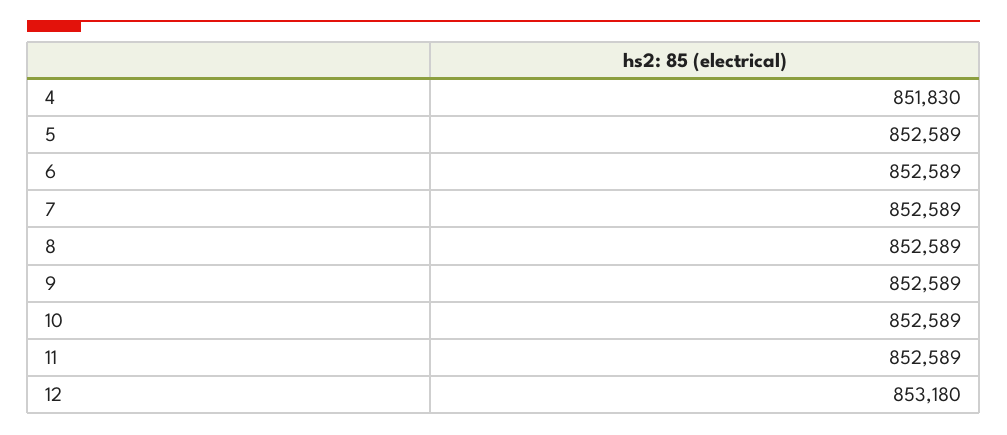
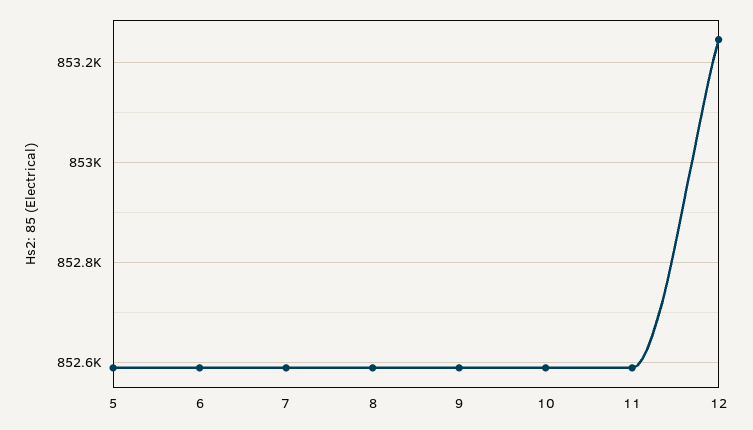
  {
-   "4": 851830,
    "5": 852589,
    "6": 852589,
    "7": 852589,
    "8": 852589,
    "9": 852589,
    "10": 852589,
    "11": 852589,
-   "12": 853180
+   "12": 853240
  }

